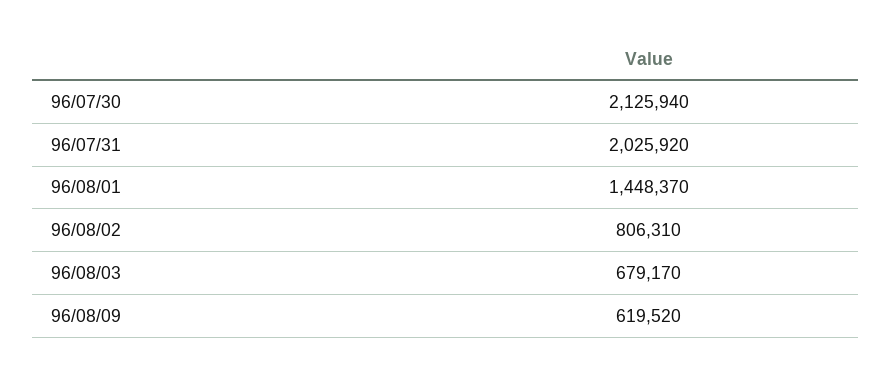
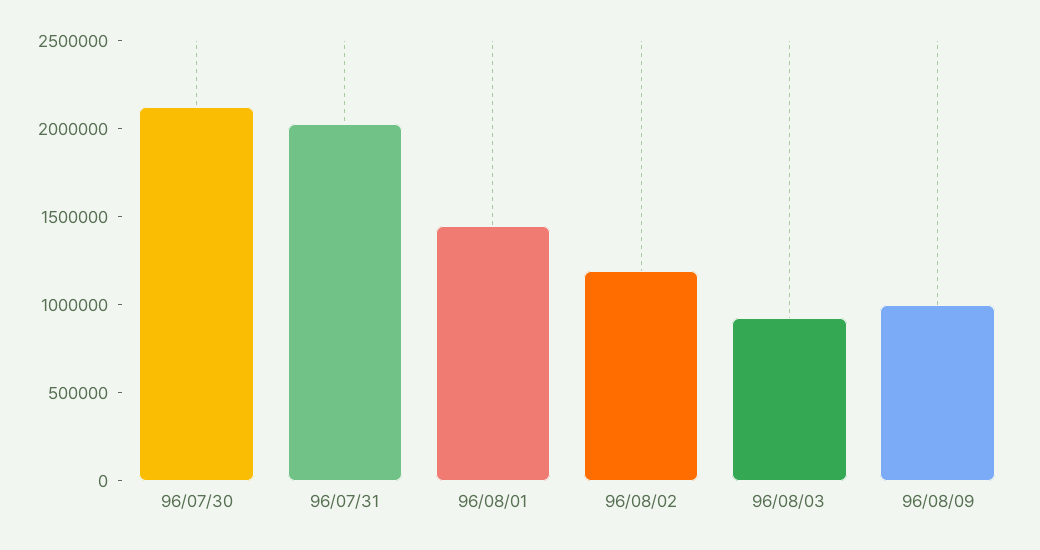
  {
    "96/07/30": 2125940,
    "96/07/31": 2025920,
    "96/08/01": 1448370,
-   "96/08/02": 806310,
+   "96/08/02": 1200000,
-   "96/08/03": 679170,
+   "96/08/03": 900000,
-   "96/08/09": 619520
+   "96/08/09": 1000000
  }

